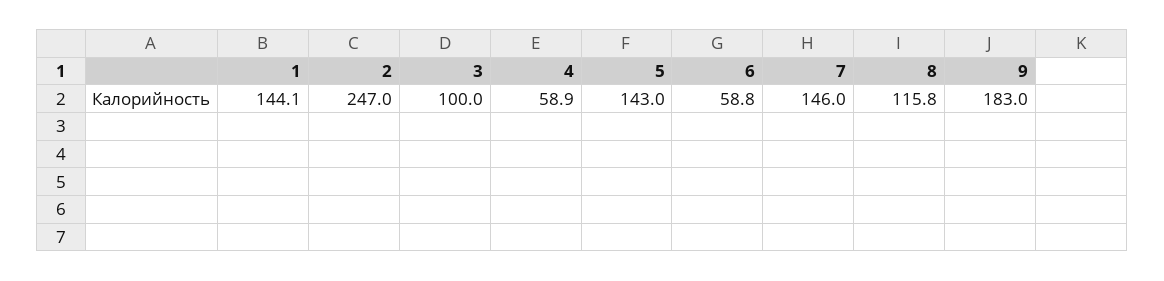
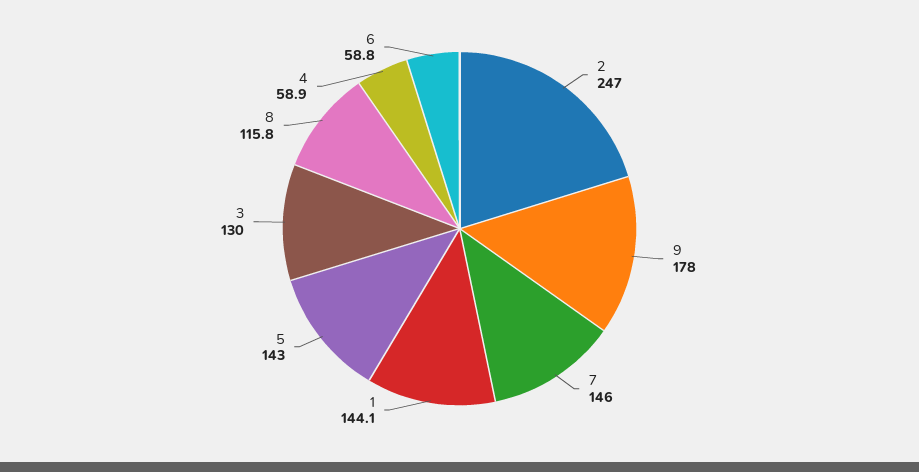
  {
    "1": 144.1,
    "2": 247,
-   "3": 100,
+   "3": 130,
    "4": 58.9,
    "5": 143,
    "6": 58.8,
    "7": 146,
    "8": 115.8,
-   "9": 183
+   "9": 178
  }

